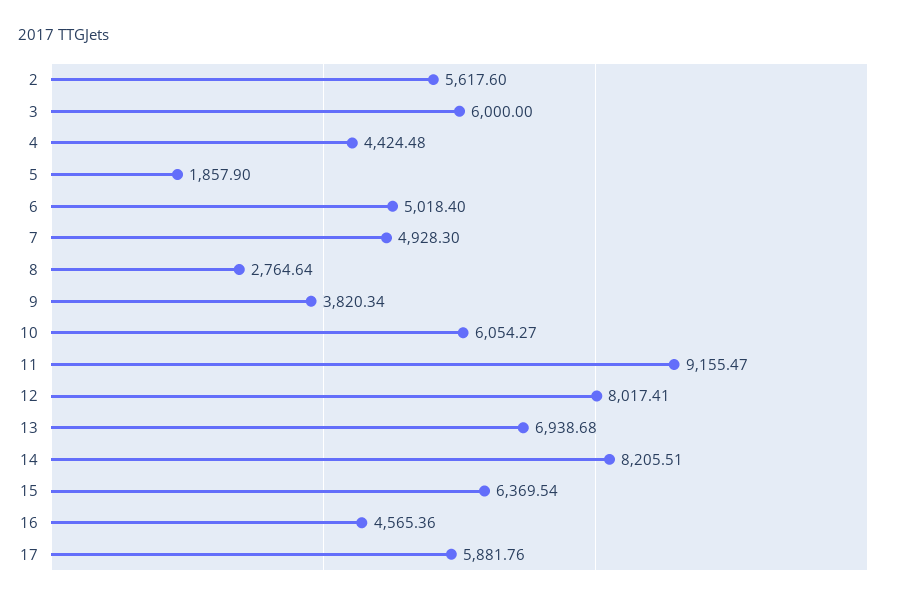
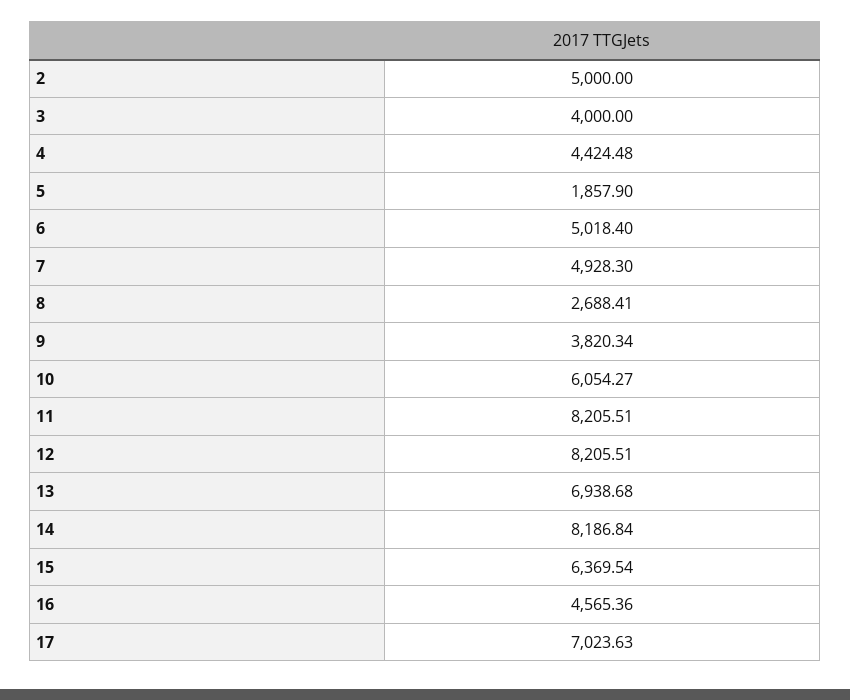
  {
-   "2": 5617.6,
+   "2": 5000,
-   "3": 6000,
+   "3": 4000,
    "4": 4424.48,
    "5": 1857.9,
    "6": 5018.4,
    "7": 4928.3,
-   "8": 2764.64,
+   "8": 2688.41,
    "9": 3820.34,
    "10": 6054.27,
-   "11": 9155.47,
+   "11": 8205.51,
-   "12": 8017.41,
+   "12": 8205.51,
    "13": 6938.68,
-   "14": 8205.51,
+   "14": 8186.84,
    "15": 6369.54,
    "16": 4565.36,
-   "17": 5881.76
+   "17": 7023.63
  }

